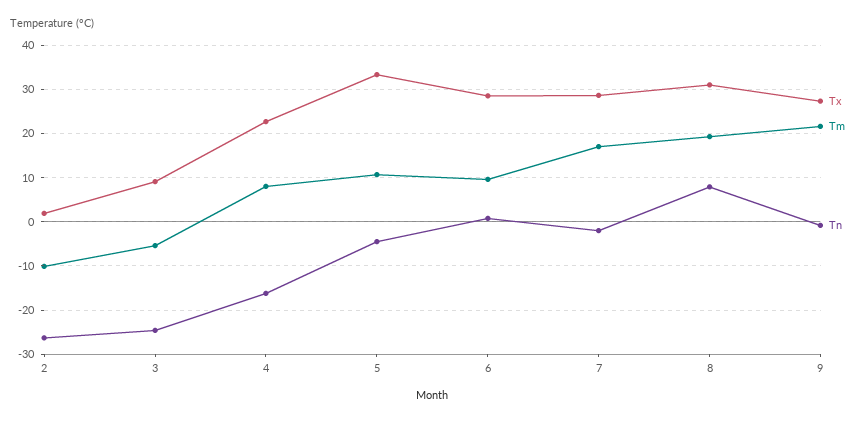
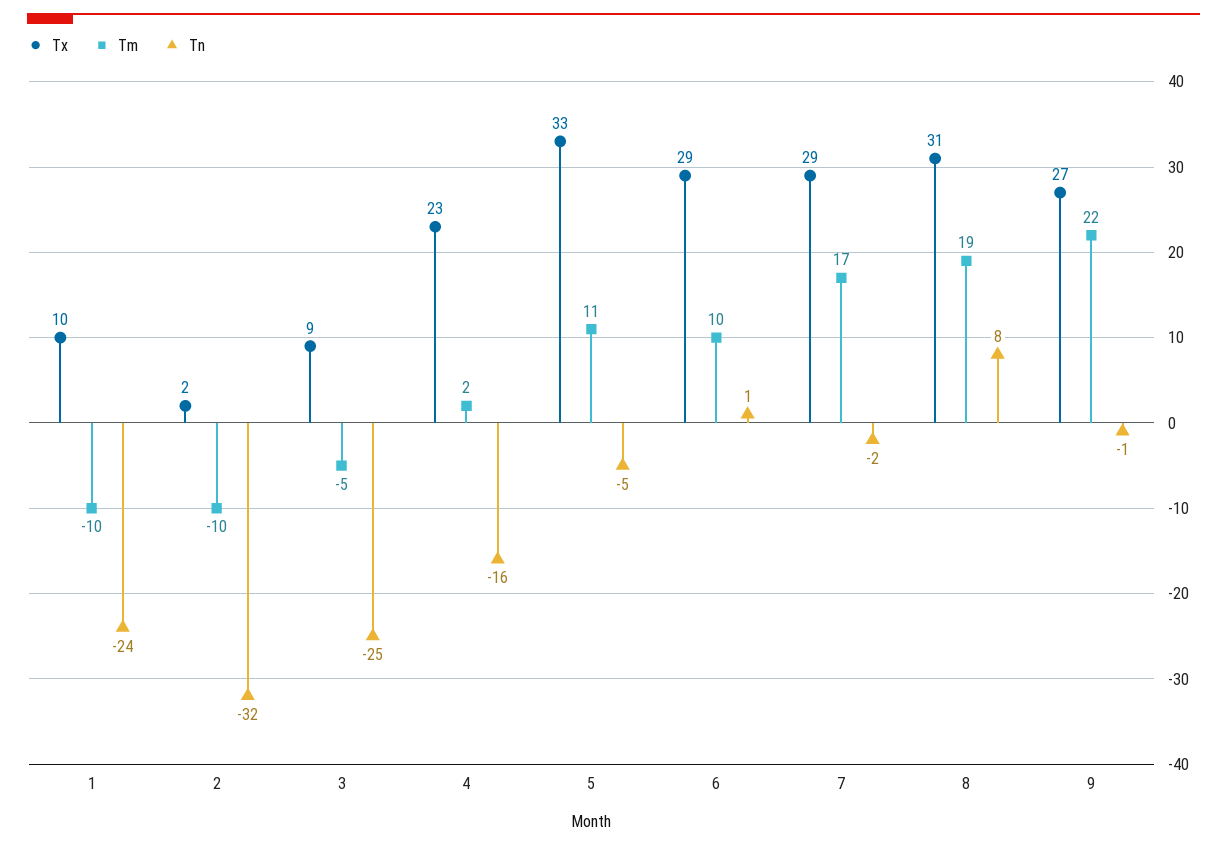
  {
    "Tx": {
      "2": 2,
      "3": 9,
      "4": 23,
      "5": 33,
      "6": 29,
      "7": 29,
      "8": 31,
-     "9": 27
+     "9": 27,
+     "1": 10
    },
    "Tm": {
      "2": -10,
      "3": -5,
-     "4": 8,
+     "4": 2,
      "5": 11,
      "6": 10,
      "7": 17,
      "8": 19,
-     "9": 22
+     "9": 22,
+     "1": -10
    },
    "Tn": {
-     "2": -26,
+     "2": -32,
      "3": -25,
      "4": -16,
      "5": -5,
      "6": 1,
      "7": -2,
      "8": 8,
-     "9": -1
+     "9": -1,
+     "1": -24
    }
  }

